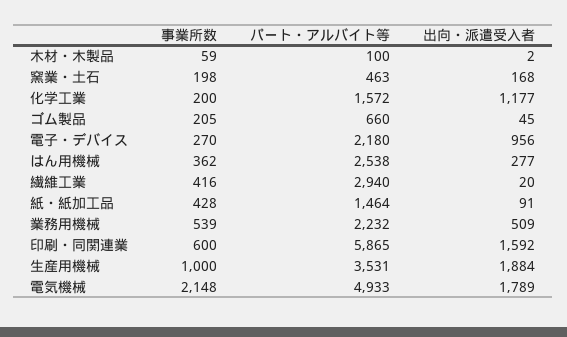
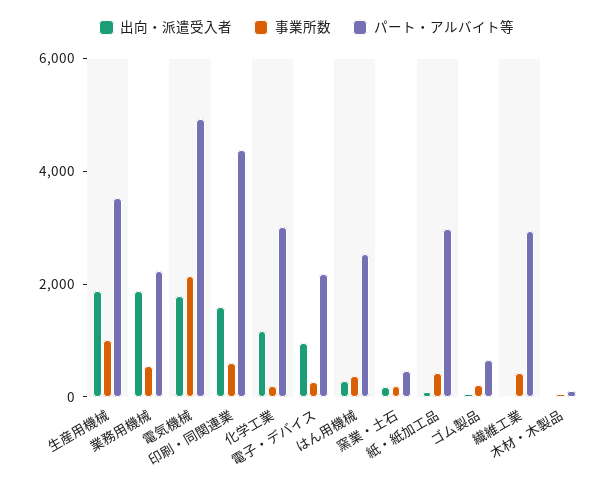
  {
    "事業所数": {
      "木材・木製品": 59,
      "窯業・土石": 198,
      "化学工業": 200,
      "ゴム製品": 205,
      "電子・デバイス": 270,
      "はん用機械": 362,
      "繊維工業": 416,
      "紙・紙加工品": 428,
      "業務用機械": 539,
      "印刷・同関連業": 600,
      "生産用機械": 1000,
      "電気機械": 2148
    },
    "パート・アルバイト等": {
      "木材・木製品": 100,
      "窯業・土石": 463,
-     "化学工業": 1572,
+     "化学工業": 3000,
      "ゴム製品": 660,
      "電子・デバイス": 2180,
      "はん用機械": 2538,
      "繊維工業": 2940,
-     "紙・紙加工品": 1464,
+     "紙・紙加工品": 3000,
      "業務用機械": 2232,
-     "印刷・同関連業": 5865,
+     "印刷・同関連業": 4500,
      "生産用機械": 3531,
      "電気機械": 4933
    },
    "出向・派遣受入者": {
      "木材・木製品": 2,
      "窯業・土石": 168,
      "化学工業": 1177,
      "ゴム製品": 45,
      "電子・デバイス": 956,
      "はん用機械": 277,
      "繊維工業": 20,
      "紙・紙加工品": 91,
-     "業務用機械": 509,
+     "業務用機械": 2000,
      "印刷・同関連業": 1592,
      "生産用機械": 1884,
      "電気機械": 1789
    }
  }

